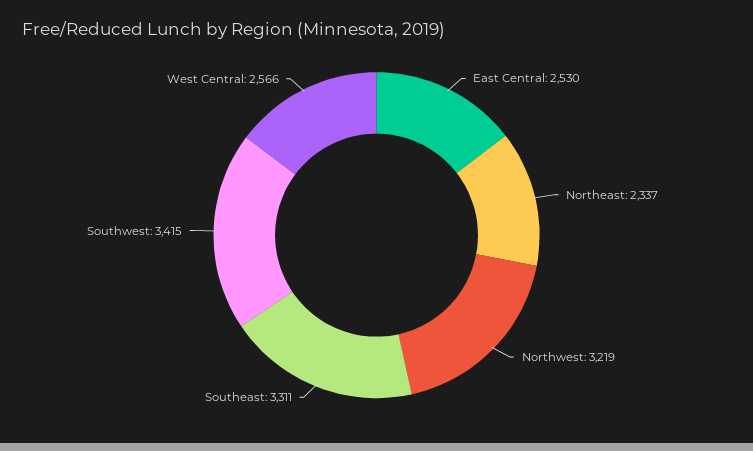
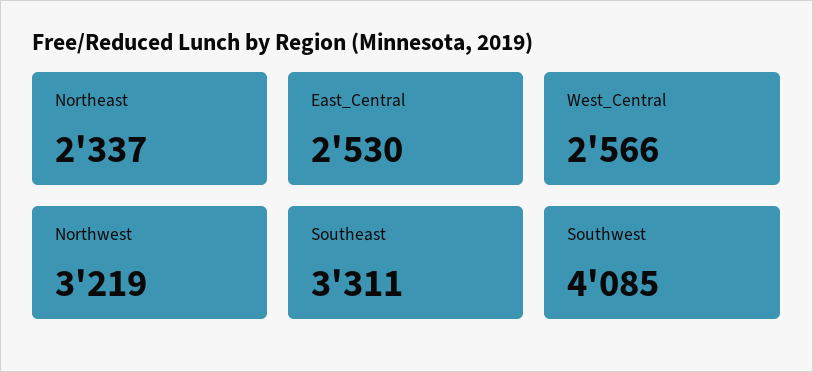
  {
    "East Central": 2530,
    "Northeast": 2337,
    "Northwest": 3219,
    "Southeast": 3311,
-   "Southwest": 3415,
+   "Southwest": 4085,
    "West Central": 2566
  }

